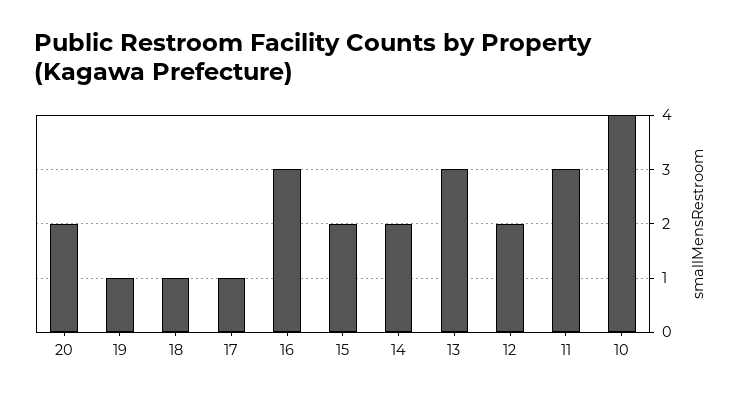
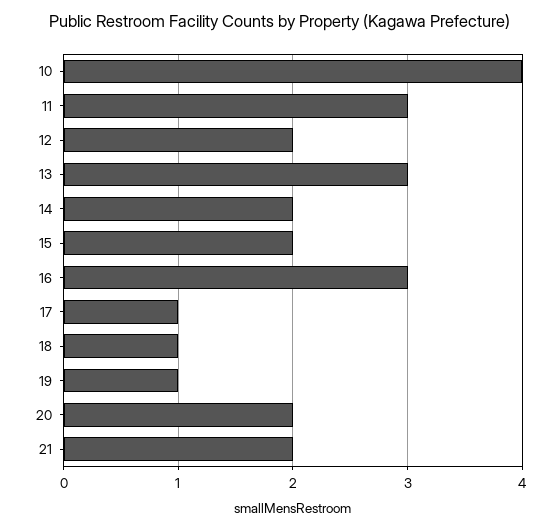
  {
    "20": 2,
    "19": 1,
    "18": 1,
    "17": 1,
    "16": 3,
    "15": 2,
    "14": 2,
    "13": 3,
    "12": 2,
    "11": 3,
-   "10": 4
+   "10": 4,
+   "21": 2
  }

